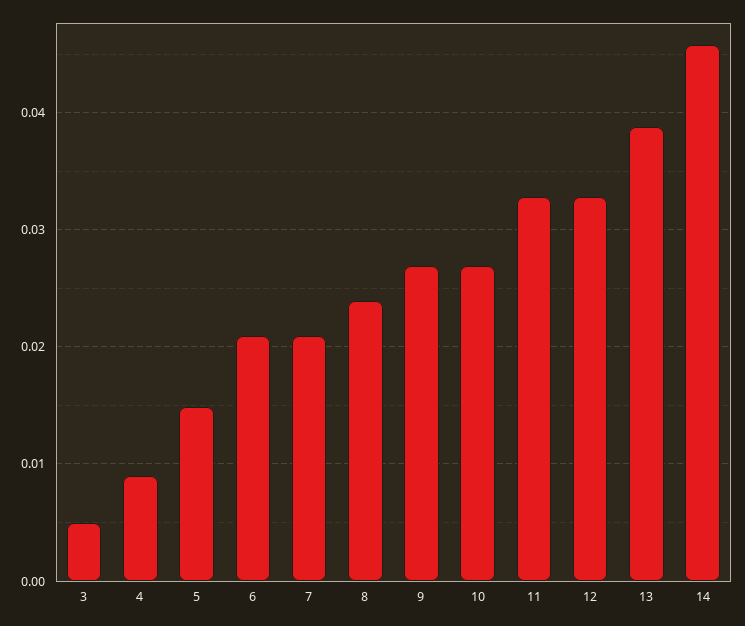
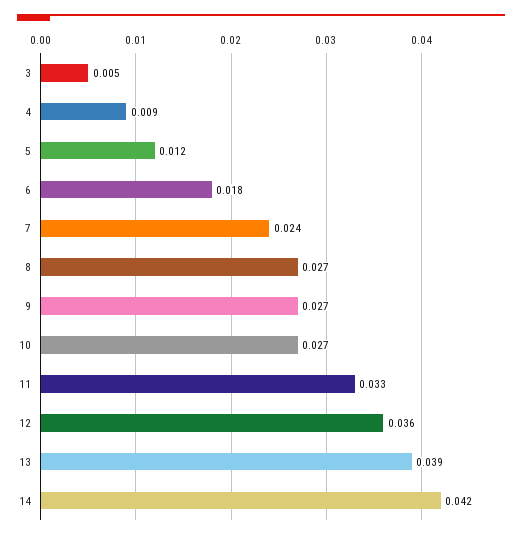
  {
    "3": 0.005,
    "4": 0.009,
-   "5": 0.015,
+   "5": 0.012,
-   "6": 0.021,
+   "6": 0.018,
-   "7": 0.021,
+   "7": 0.024,
-   "8": 0.024,
+   "8": 0.027,
    "9": 0.027,
    "10": 0.027,
    "11": 0.033,
-   "12": 0.033,
+   "12": 0.036,
    "13": 0.039,
-   "14": 0.046
+   "14": 0.042
  }

